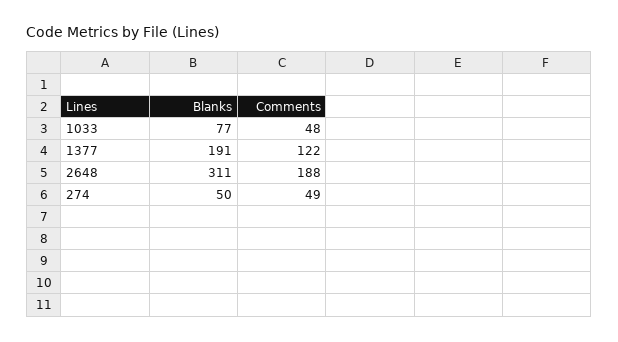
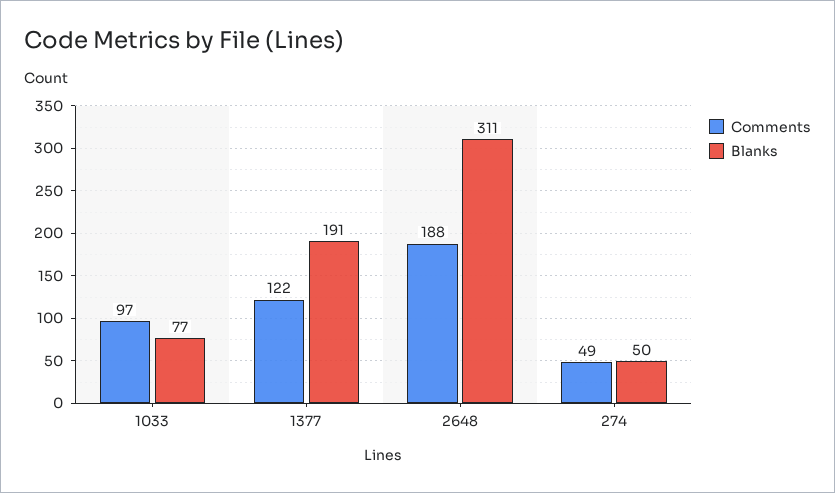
  {
    "Blanks": {
      "1033": 77,
      "1377": 191,
      "2648": 311,
      "274": 50
    },
    "Comments": {
-     "1033": 48,
+     "1033": 97,
      "1377": 122,
      "2648": 188,
      "274": 49
    }
  }

